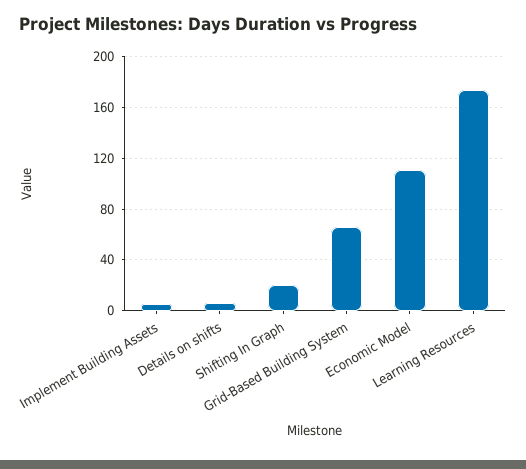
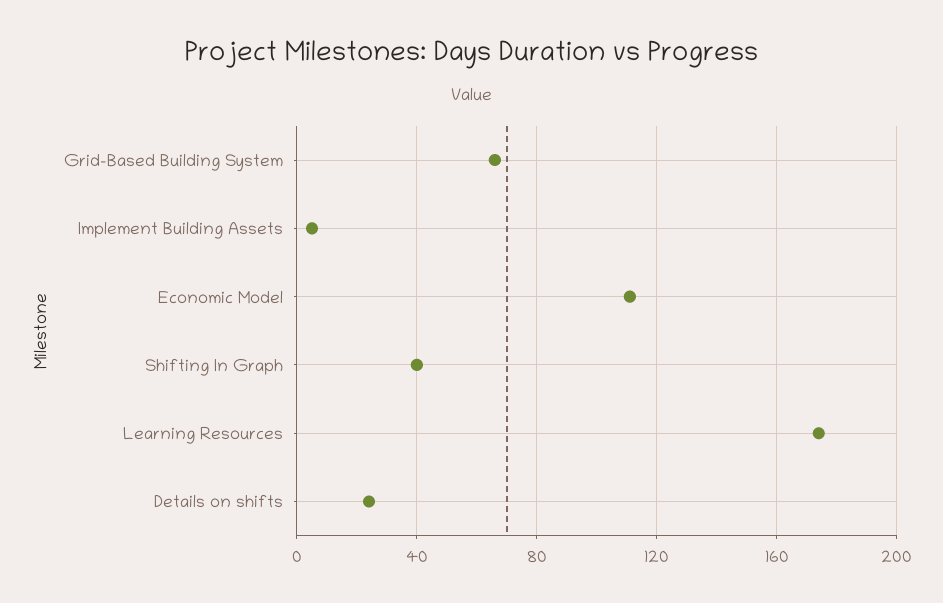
  {
    "Implement Building Assets": 5,
-   "Details on shifts": 5,
+   "Details on shifts": 25,
-   "Shifting In Graph": 20,
+   "Shifting In Graph": 40,
    "Grid-Based Building System": 65,
    "Economic Model": 110,
    "Learning Resources": 175
  }

